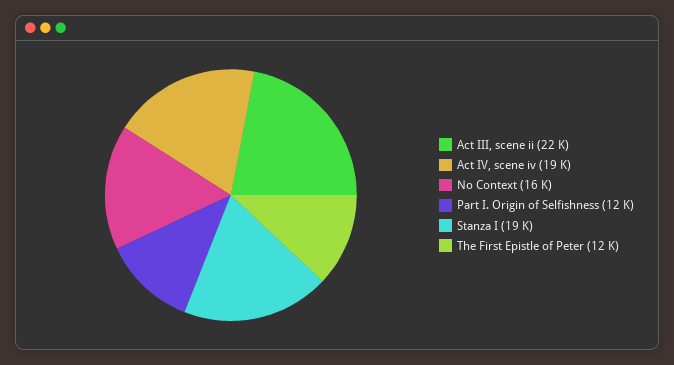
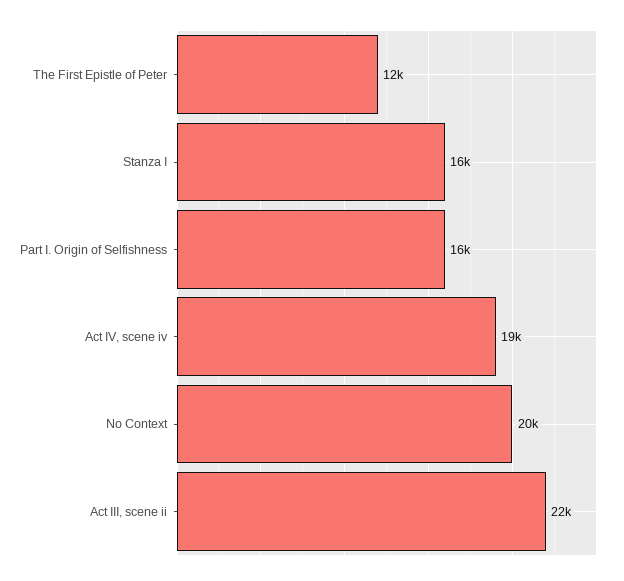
  {
    "Act III, scene ii": 22000,
    "Act IV, scene iv": 19000,
-   "No Context": 16000,
+   "No Context": 20000,
-   "Part I. Origin of Selfishness": 12000,
+   "Part I. Origin of Selfishness": 16000,
-   "Stanza I": 19000,
+   "Stanza I": 16000,
    "The First Epistle of Peter": 12000
  }

